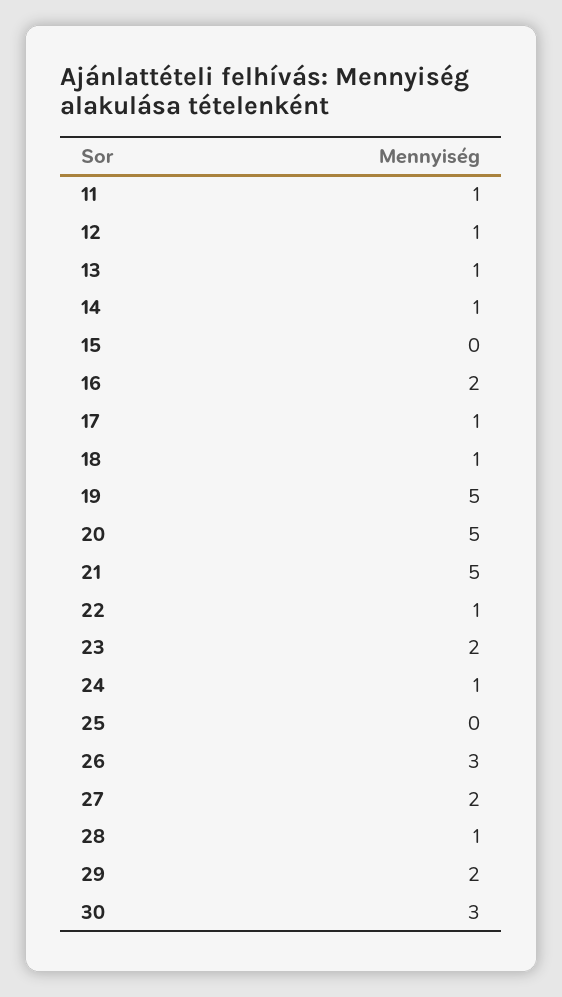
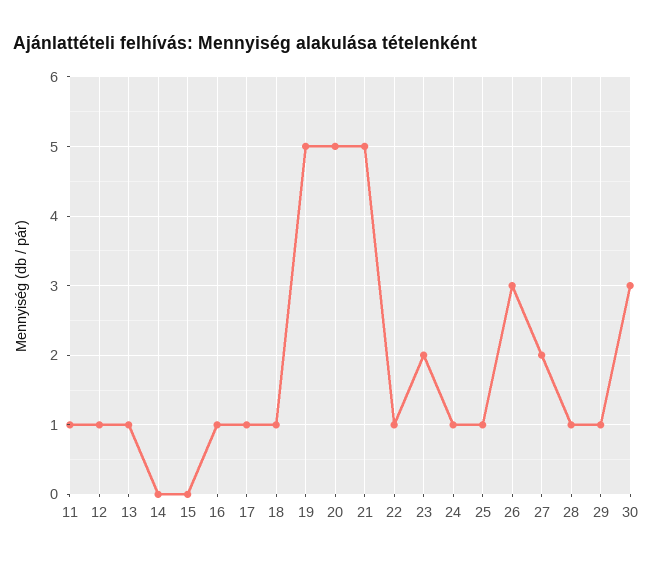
  {
    "11": 1,
    "12": 1,
    "13": 1,
-   "14": 1,
+   "14": 0,
    "15": 0,
-   "16": 2,
+   "16": 1,
    "17": 1,
    "18": 1,
    "19": 5,
    "20": 5,
    "21": 5,
    "22": 1,
    "23": 2,
    "24": 1,
-   "25": 0,
+   "25": 1,
    "26": 3,
    "27": 2,
    "28": 1,
-   "29": 2,
+   "29": 1,
    "30": 3
  }

